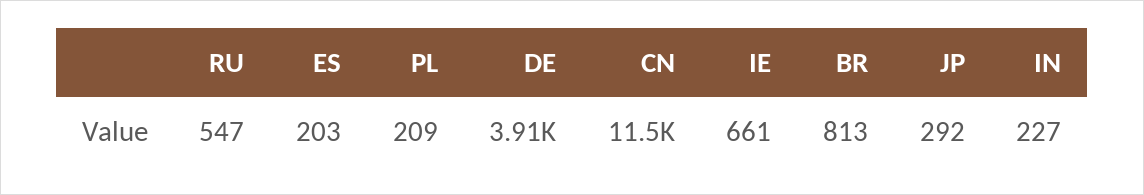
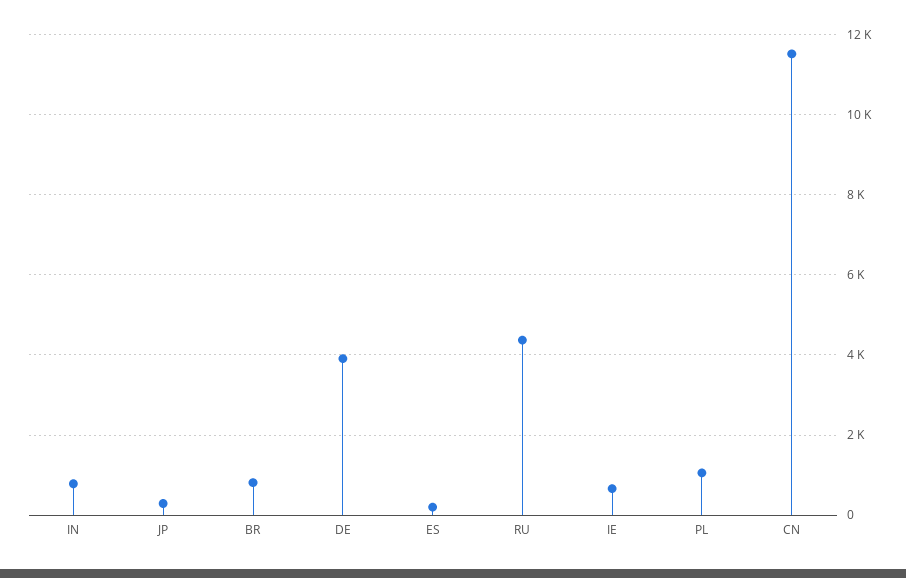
  {
-   "RU": 547,
+   "RU": 4400,
    "ES": 203,
-   "PL": 209,
+   "PL": 1000,
    "DE": 3910,
    "CN": 11500,
    "IE": 661,
    "BR": 813,
    "JP": 292,
-   "IN": 227
+   "IN": 800
  }

